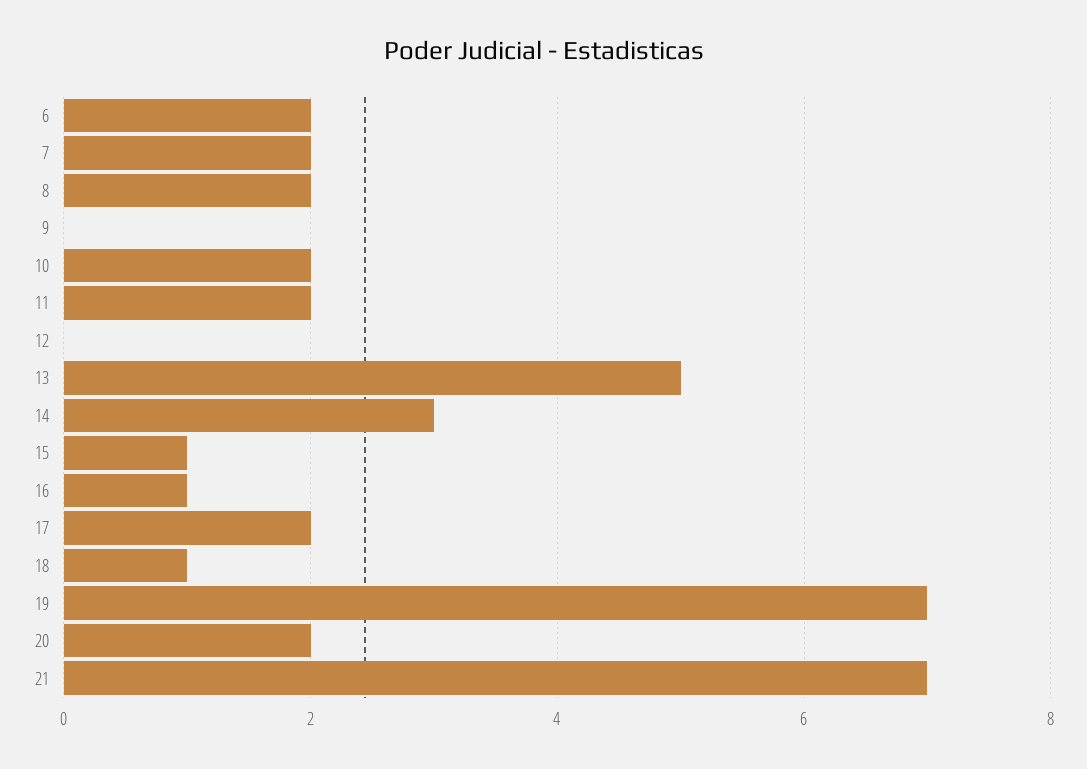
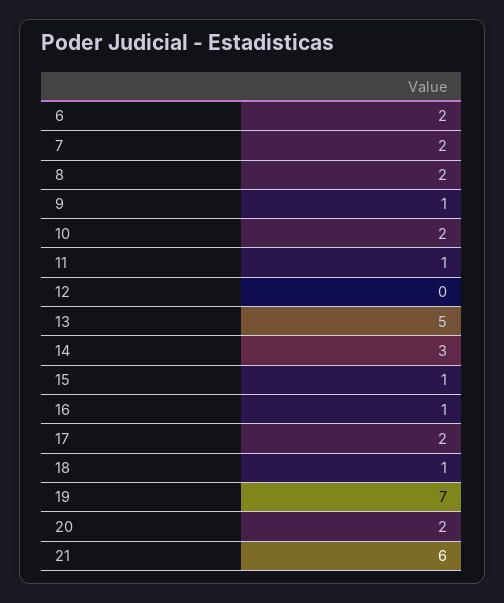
  {
    "6": 2,
    "7": 2,
    "8": 2,
-   "9": 0,
+   "9": 1,
    "10": 2,
-   "11": 2,
+   "11": 1,
    "12": 0,
    "13": 5,
    "14": 3,
    "15": 1,
    "16": 1,
    "17": 2,
    "18": 1,
    "19": 7,
    "20": 2,
-   "21": 7
+   "21": 6
  }

